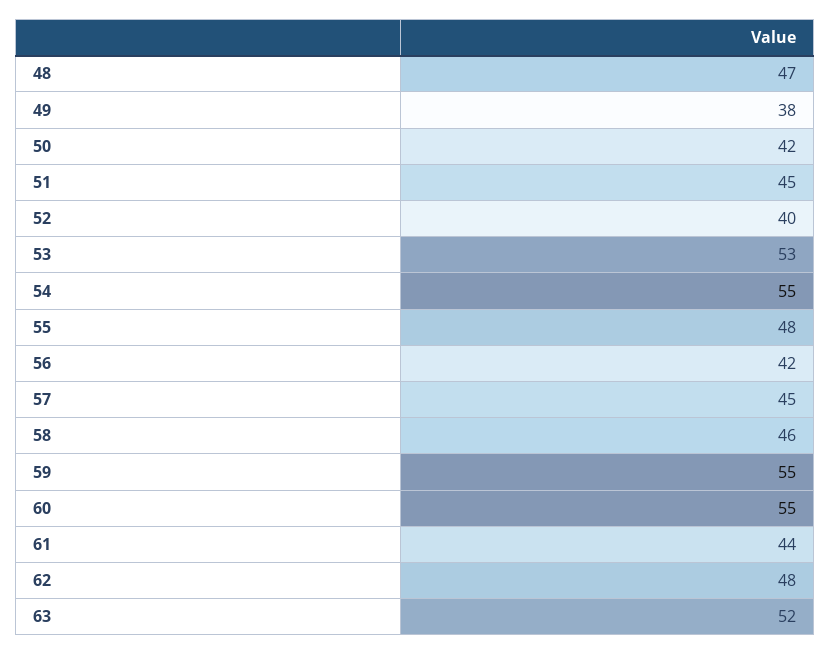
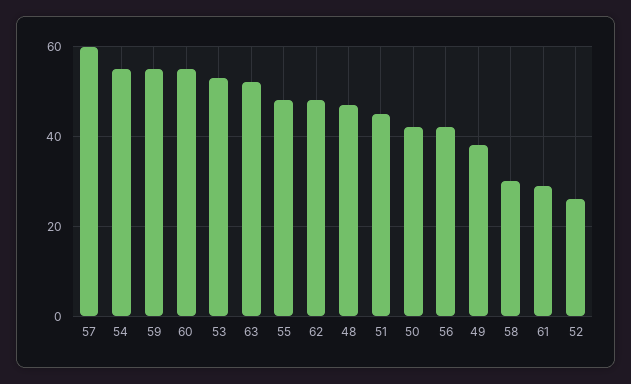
  {
    "48": 47,
    "49": 38,
    "50": 42,
    "51": 45,
-   "52": 40,
+   "52": 25,
    "53": 53,
    "54": 55,
    "55": 48,
    "56": 42,
-   "57": 45,
+   "57": 60,
-   "58": 46,
+   "58": 30,
    "59": 55,
    "60": 55,
-   "61": 44,
+   "61": 30,
    "62": 48,
    "63": 52
  }

